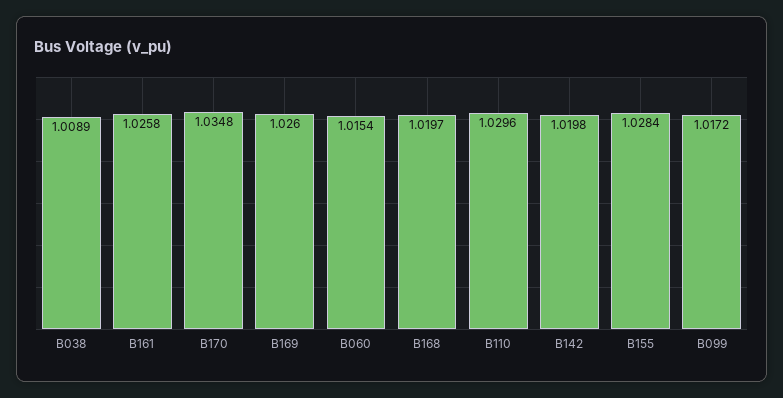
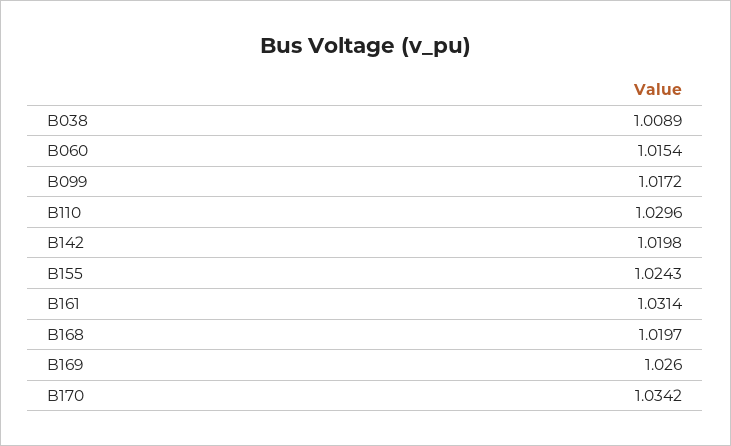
  {
    "B038": 1.0089,
-   "B161": 1.0258,
+   "B161": 1.0314,
-   "B170": 1.0348,
+   "B170": 1.0342,
    "B169": 1.026,
    "B060": 1.0154,
    "B168": 1.0197,
    "B110": 1.0296,
    "B142": 1.0198,
-   "B155": 1.0284,
+   "B155": 1.0243,
    "B099": 1.0172
  }

